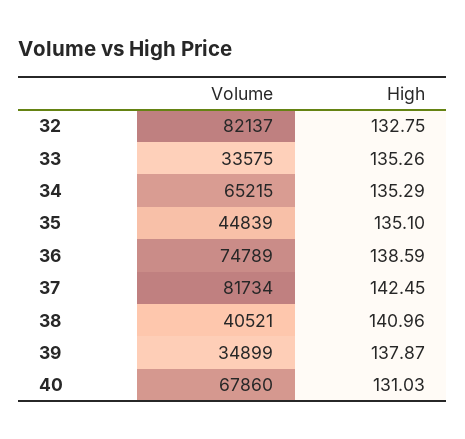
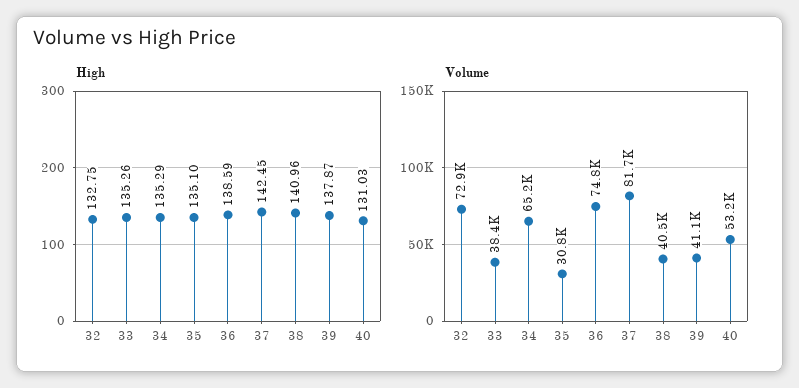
  {
    "Volume": {
-     "32": 82137,
+     "32": 72900,
-     "33": 33575,
+     "33": 38400,
      "34": 65215,
-     "35": 44839,
+     "35": 30800,
      "36": 74789,
      "37": 81734,
      "38": 40521,
-     "39": 34899,
+     "39": 41100,
-     "40": 67860
+     "40": 53200
    },
    "High": {
      "32": 132.75,
      "33": 135.26,
      "34": 135.29,
      "35": 135.1,
      "36": 138.59,
      "37": 142.45,
      "38": 140.96,
      "39": 137.87,
      "40": 131.03
    }
  }

